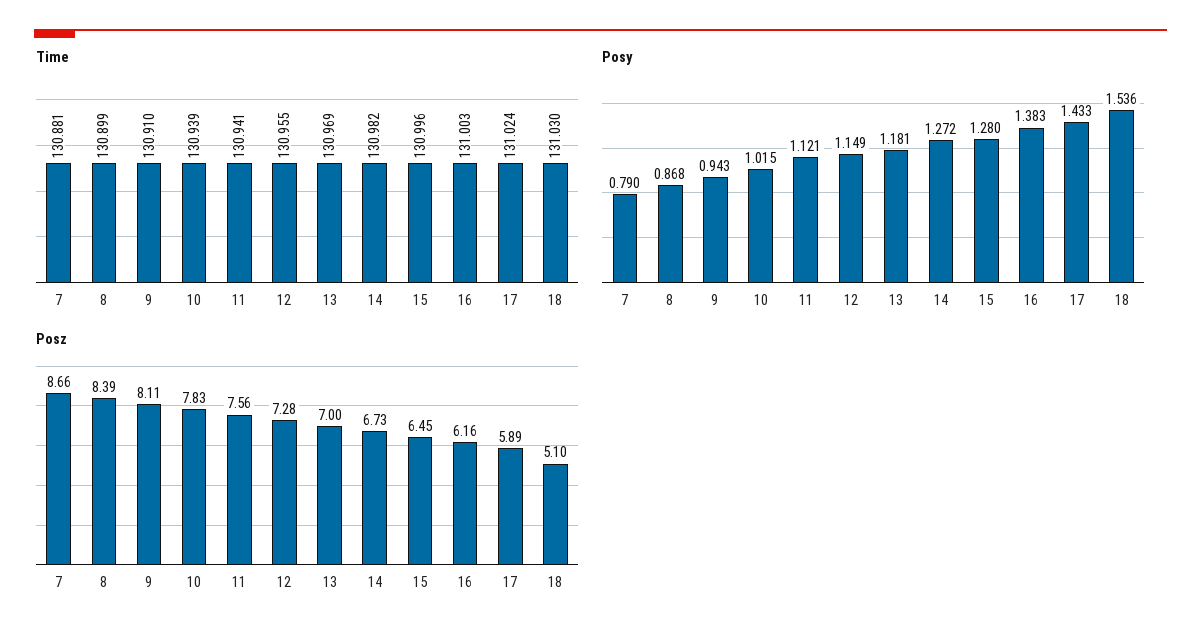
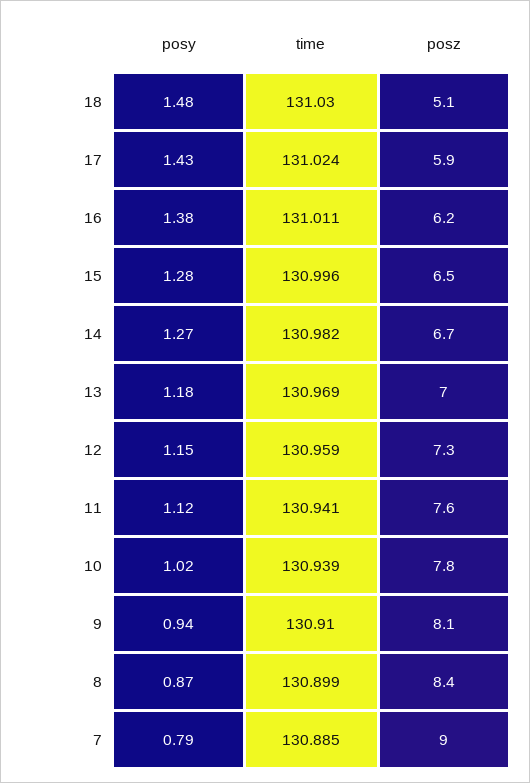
  {
    "Time": {
-     "7": 130.881,
+     "7": 130.885,
      "8": 130.899,
      "9": 130.91,
      "10": 130.939,
      "11": 130.941,
-     "12": 130.955,
+     "12": 130.959,
      "13": 130.969,
      "14": 130.982,
      "15": 130.996,
-     "16": 131.003,
+     "16": 131.011,
      "17": 131.024,
      "18": 131.03
    },
    "Posy": {
      "7": 0.79,
      "8": 0.868,
      "9": 0.943,
      "10": 1.015,
      "11": 1.121,
      "12": 1.149,
      "13": 1.181,
      "14": 1.272,
      "15": 1.28,
      "16": 1.383,
      "17": 1.433,
-     "18": 1.536
+     "18": 1.48
    },
    "Posz": {
-     "7": 8.66,
+     "7": 9,
      "8": 8.39,
      "9": 8.11,
      "10": 7.83,
      "11": 7.56,
      "12": 7.28,
      "13": 7,
      "14": 6.73,
      "15": 6.45,
      "16": 6.16,
      "17": 5.89,
      "18": 5.1
    }
  }

